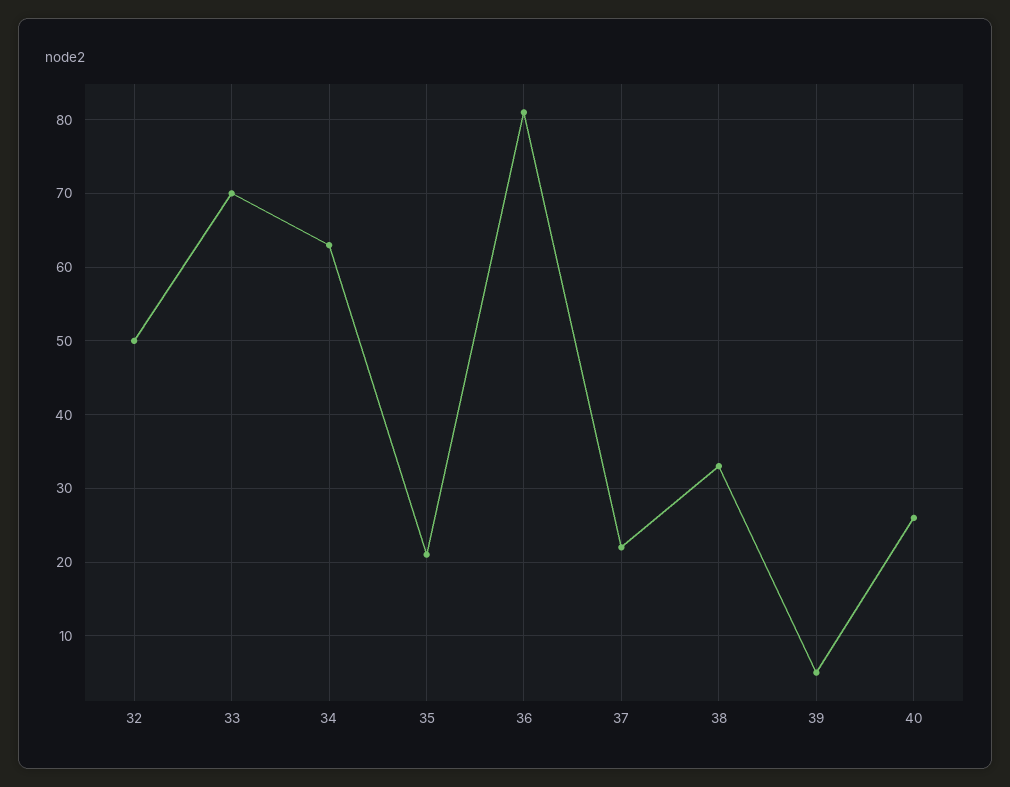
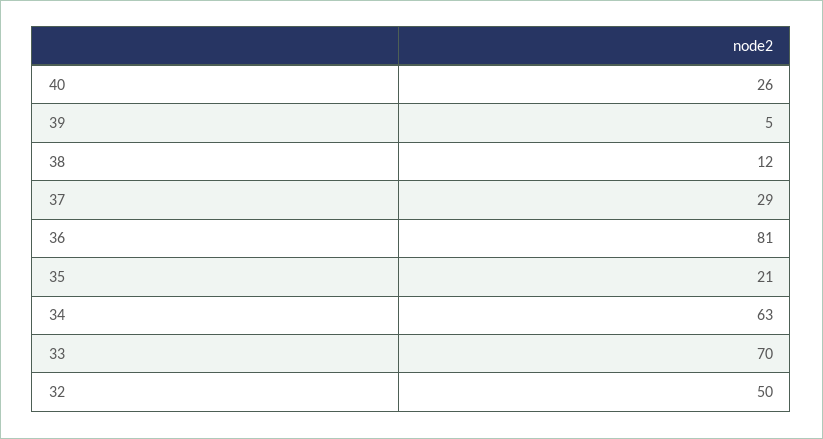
  {
    "32": 50,
    "33": 70,
    "34": 63,
    "35": 21,
    "36": 81,
-   "37": 22,
+   "37": 29,
-   "38": 33,
+   "38": 12,
    "39": 5,
    "40": 26
  }

